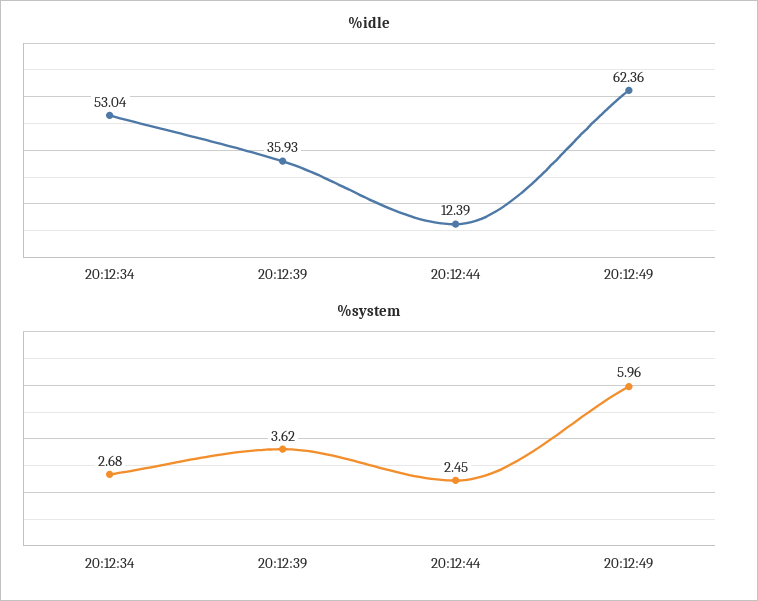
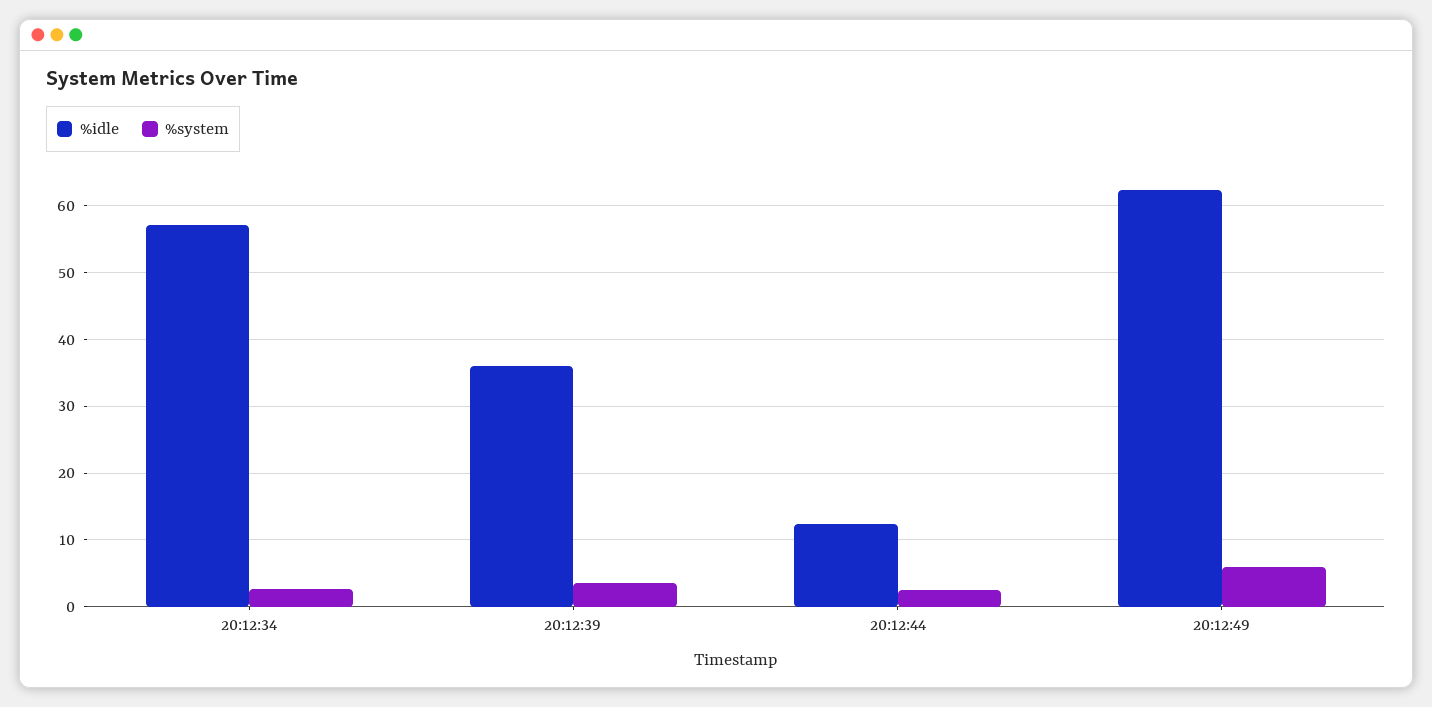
  {
    "%idle": {
-     "20:12:34": 53.04,
+     "20:12:34": 57,
      "20:12:39": 35.93,
      "20:12:44": 12.39,
      "20:12:49": 62.36
    },
    "%system": {
      "20:12:34": 2.68,
      "20:12:39": 3.62,
      "20:12:44": 2.45,
      "20:12:49": 5.96
    }
  }

